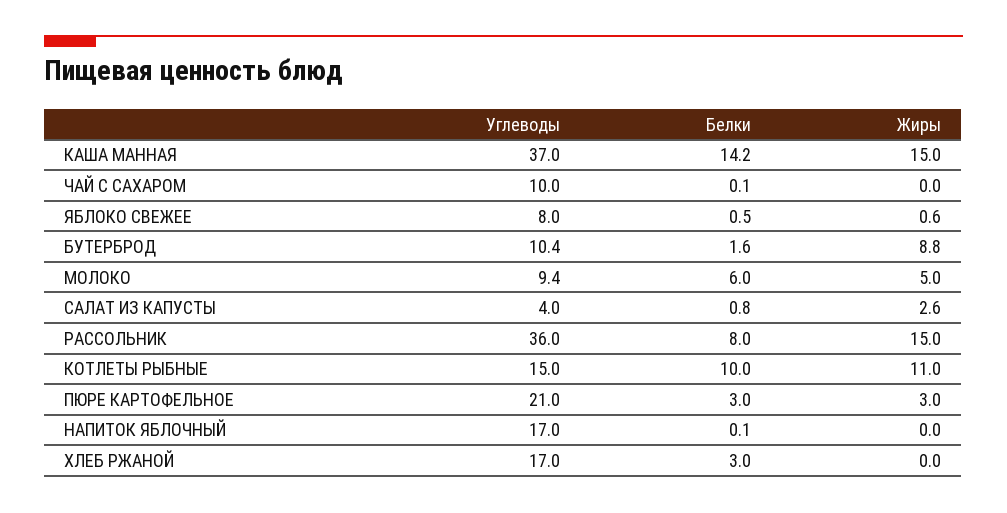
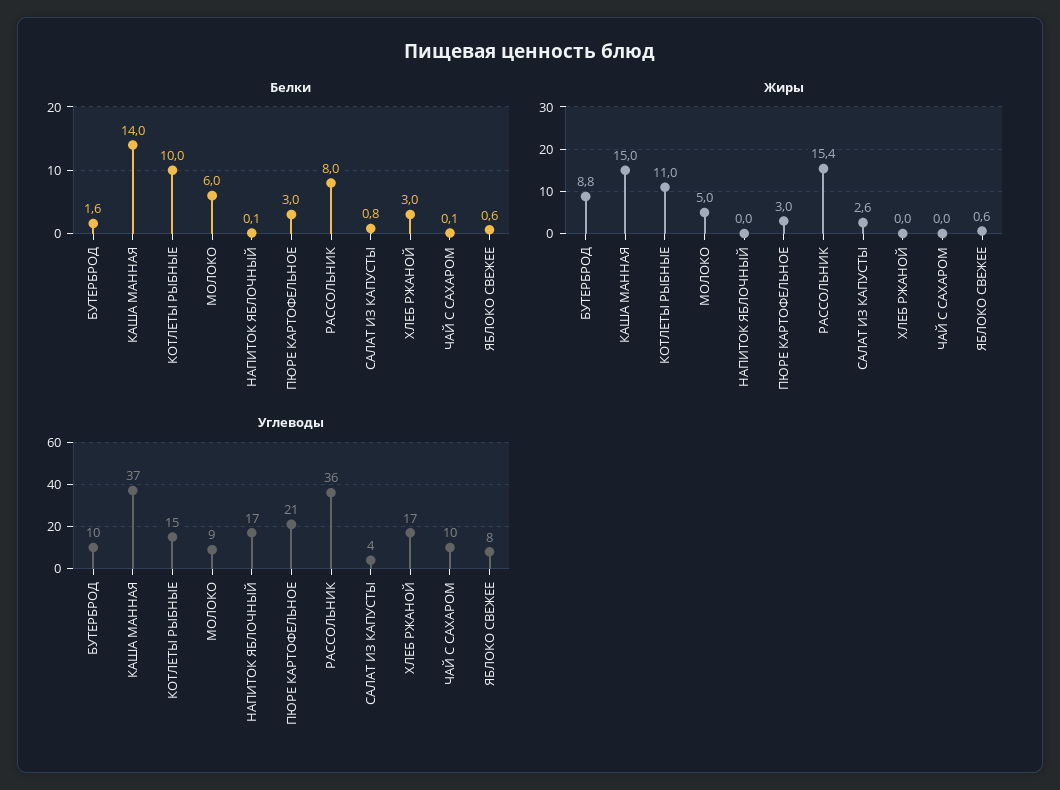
  {
    "Углеводы": {
      "КАША МАННАЯ": 37,
      "ЧАЙ С САХАРОМ": 10,
      "ЯБЛОКО СВЕЖЕЕ": 8,
      "БУТЕРБРОД": 10.4,
      "МОЛОКО": 9.4,
      "САЛАТ ИЗ КАПУСТЫ": 4,
      "РАССОЛЬНИК": 36,
      "КОТЛЕТЫ РЫБНЫЕ": 15,
      "ПЮРЕ КАРТОФЕЛЬНОЕ": 21,
      "НАПИТОК ЯБЛОЧНЫЙ": 17,
      "ХЛЕБ РЖАНОЙ": 17
    },
    "Белки": {
-     "КАША МАННАЯ": 14.2,
+     "КАША МАННАЯ": 14,
      "ЧАЙ С САХАРОМ": 0.1,
-     "ЯБЛОКО СВЕЖЕЕ": 0.5,
+     "ЯБЛОКО СВЕЖЕЕ": 0.6,
      "БУТЕРБРОД": 1.6,
      "МОЛОКО": 6,
      "САЛАТ ИЗ КАПУСТЫ": 0.8,
      "РАССОЛЬНИК": 8,
      "КОТЛЕТЫ РЫБНЫЕ": 10,
      "ПЮРЕ КАРТОФЕЛЬНОЕ": 3,
      "НАПИТОК ЯБЛОЧНЫЙ": 0.1,
      "ХЛЕБ РЖАНОЙ": 3
    },
    "Жиры": {
      "КАША МАННАЯ": 15,
      "ЧАЙ С САХАРОМ": 0,
      "ЯБЛОКО СВЕЖЕЕ": 0.6,
      "БУТЕРБРОД": 8.8,
      "МОЛОКО": 5,
      "САЛАТ ИЗ КАПУСТЫ": 2.6,
-     "РАССОЛЬНИК": 15,
+     "РАССОЛЬНИК": 15.4,
      "КОТЛЕТЫ РЫБНЫЕ": 11,
      "ПЮРЕ КАРТОФЕЛЬНОЕ": 3,
      "НАПИТОК ЯБЛОЧНЫЙ": 0,
      "ХЛЕБ РЖАНОЙ": 0
    }
  }

